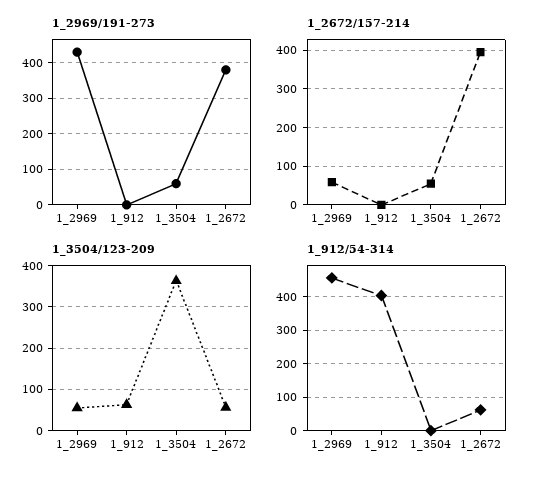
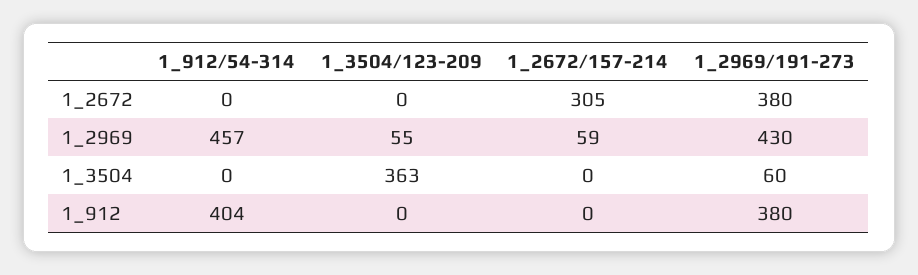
  {
    "1_2969/191-273": {
      "1_2969": 430,
-     "1_912": 0,
+     "1_912": 380,
      "1_3504": 60,
      "1_2672": 380
    },
    "1_2672/157-214": {
      "1_2969": 59,
      "1_912": 0,
-     "1_3504": 60,
+     "1_3504": 0,
-     "1_2672": 400
+     "1_2672": 305
    },
    "1_3504/123-209": {
      "1_2969": 55,
-     "1_912": 60,
+     "1_912": 0,
      "1_3504": 363,
-     "1_2672": 60
+     "1_2672": 0
    },
    "1_912/54-314": {
      "1_2969": 457,
      "1_912": 404,
      "1_3504": 0,
-     "1_2672": 60
+     "1_2672": 0
    }
  }

